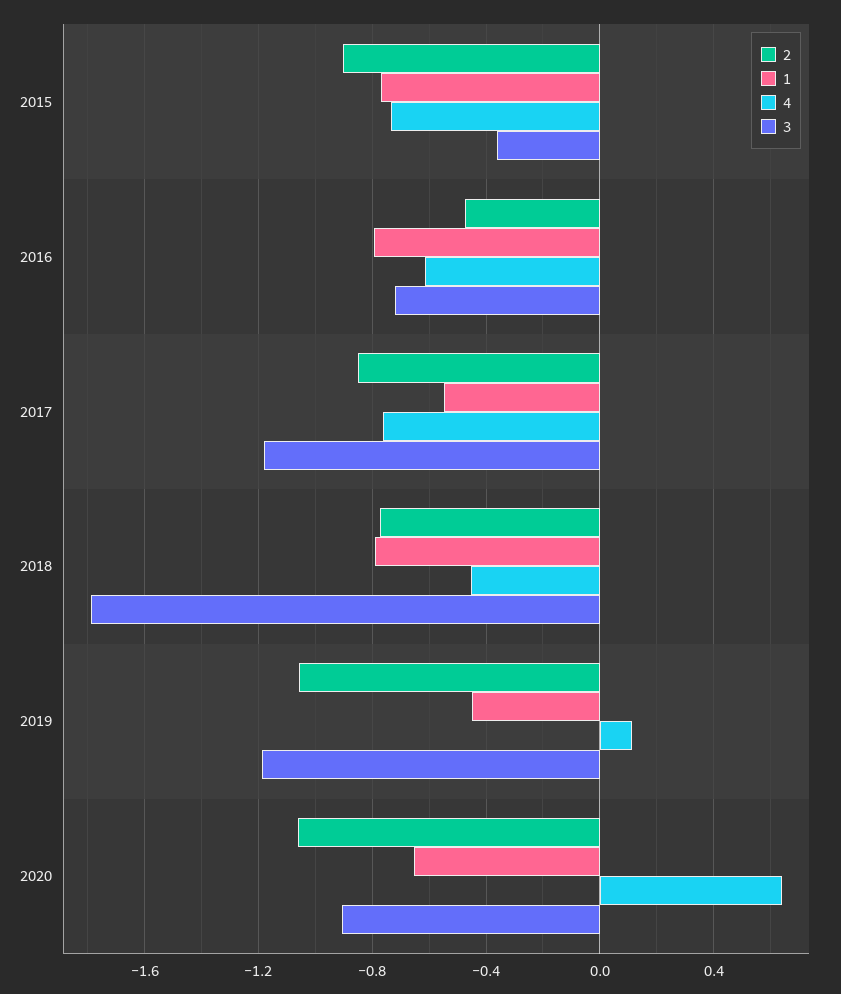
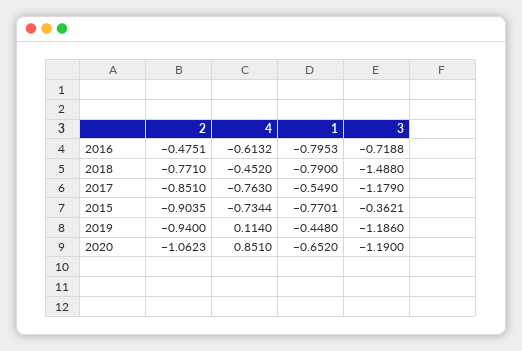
  {
    "2": {
      "2015": -0.9035,
      "2016": -0.4751,
      "2017": -0.851,
      "2018": -0.771,
-     "2019": -1.05,
+     "2019": -0.94,
      "2020": -1.0623
    },
    "1": {
      "2015": -0.7701,
      "2016": -0.7953,
      "2017": -0.549,
      "2018": -0.79,
      "2019": -0.448,
      "2020": -0.652
    },
    "4": {
      "2015": -0.7344,
      "2016": -0.6132,
      "2017": -0.763,
      "2018": -0.452,
      "2019": 0.114,
-     "2020": 0.65
+     "2020": 0.851
    },
    "3": {
      "2015": -0.3621,
      "2016": -0.7188,
      "2017": -1.179,
-     "2018": -1.8,
+     "2018": -1.488,
      "2019": -1.186,
-     "2020": -0.9
+     "2020": -1.19
    }
  }

